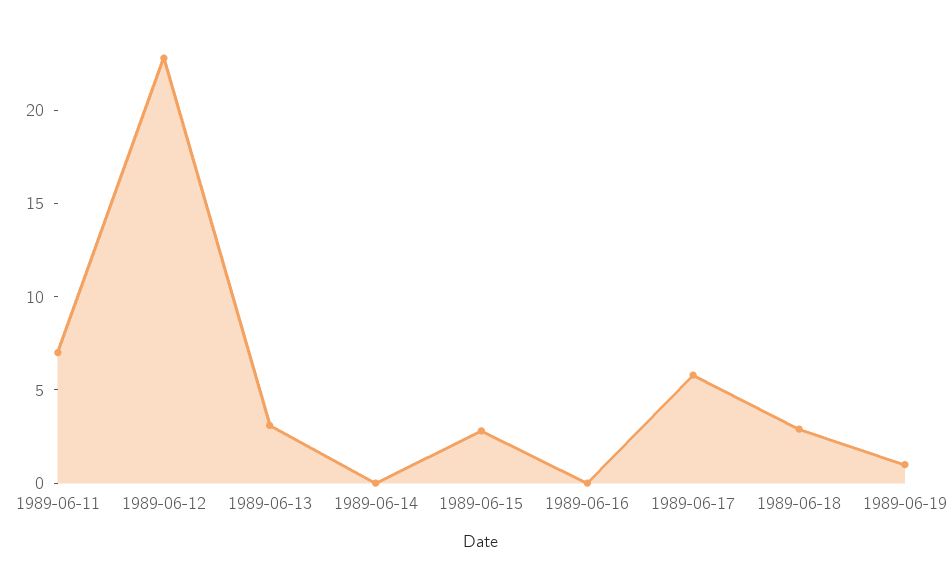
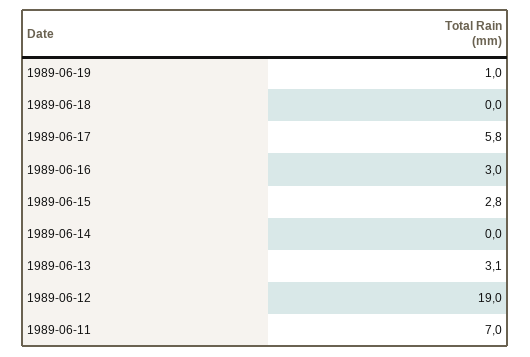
  {
    "1989-06-11": 7,
-   "1989-06-12": 23,
+   "1989-06-12": 19,
    "1989-06-13": 3.1,
    "1989-06-14": 0,
    "1989-06-15": 2.8,
-   "1989-06-16": 0,
+   "1989-06-16": 3,
    "1989-06-17": 5.8,
-   "1989-06-18": 3,
+   "1989-06-18": 0,
    "1989-06-19": 1
  }

